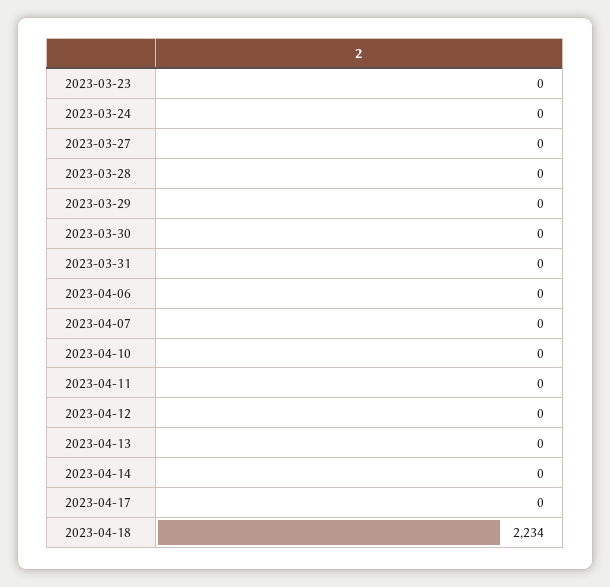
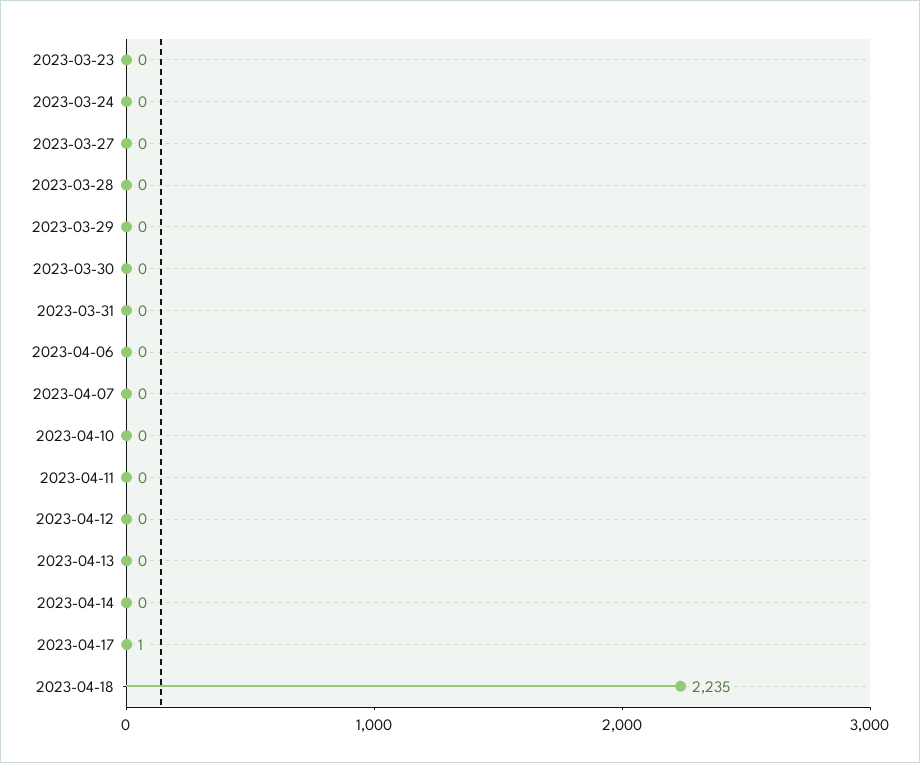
  {
    "2023-03-23": 0,
    "2023-03-24": 0,
    "2023-03-27": 0,
    "2023-03-28": 0,
    "2023-03-29": 0,
    "2023-03-30": 0,
    "2023-03-31": 0,
    "2023-04-06": 0,
    "2023-04-07": 0,
    "2023-04-10": 0,
    "2023-04-11": 0,
    "2023-04-12": 0,
    "2023-04-13": 0,
    "2023-04-14": 0,
-   "2023-04-17": 0,
+   "2023-04-17": 1,
-   "2023-04-18": 2234
+   "2023-04-18": 2235
  }

